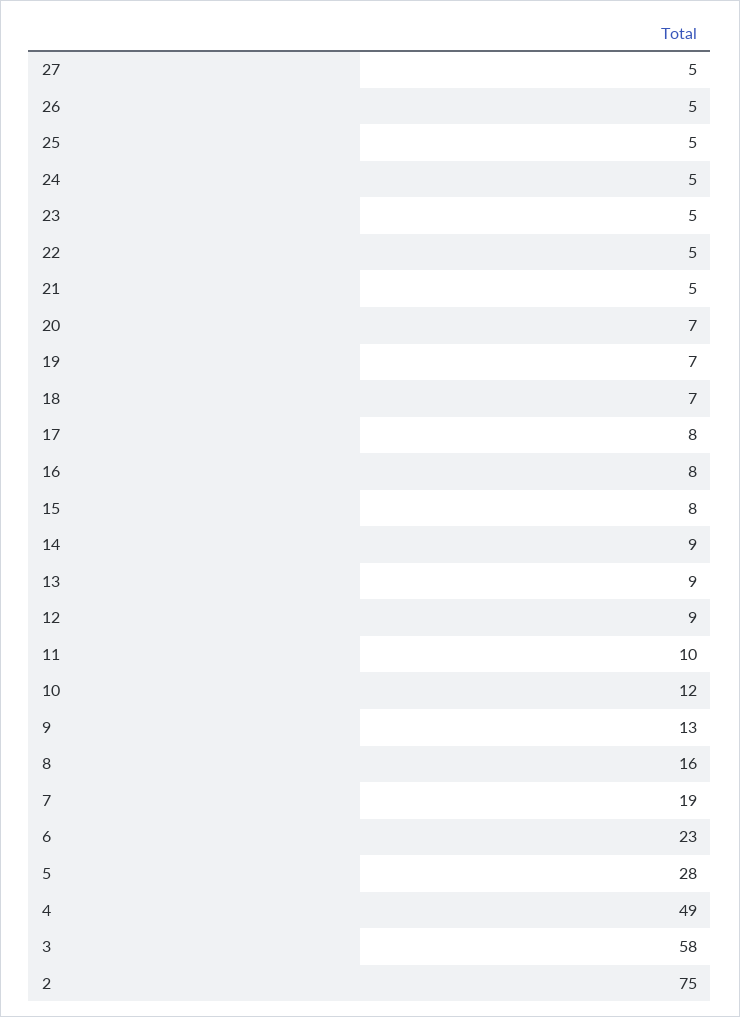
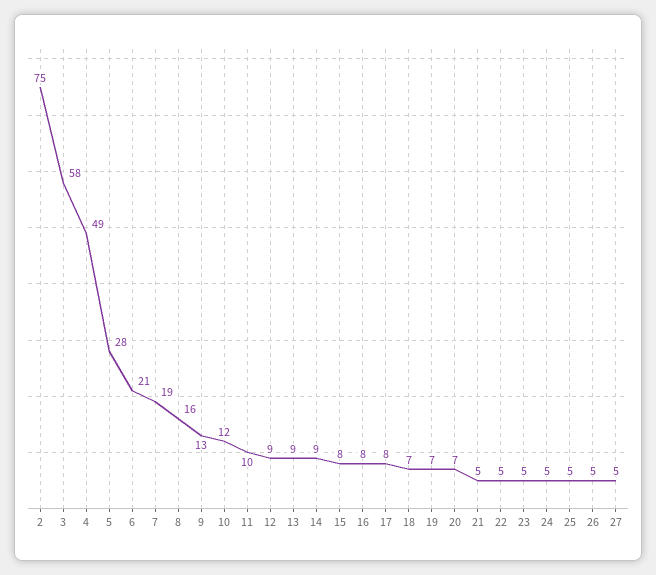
  {
    "27": 5,
    "26": 5,
    "25": 5,
    "24": 5,
    "23": 5,
    "22": 5,
    "21": 5,
    "20": 7,
    "19": 7,
    "18": 7,
    "17": 8,
    "16": 8,
    "15": 8,
    "14": 9,
    "13": 9,
    "12": 9,
    "11": 10,
    "10": 12,
    "9": 13,
    "8": 16,
    "7": 19,
-   "6": 23,
+   "6": 21,
    "5": 28,
    "4": 49,
    "3": 58,
    "2": 75
  }

